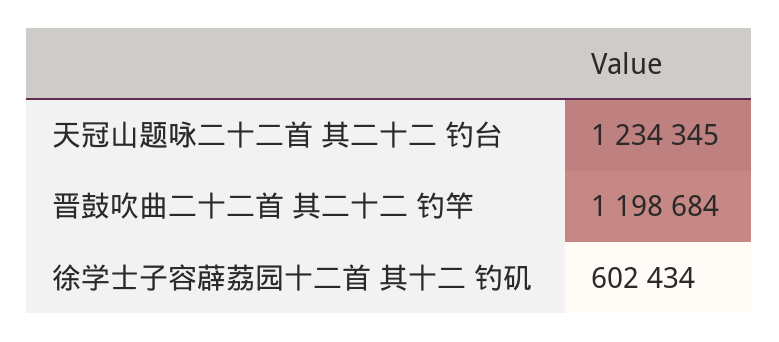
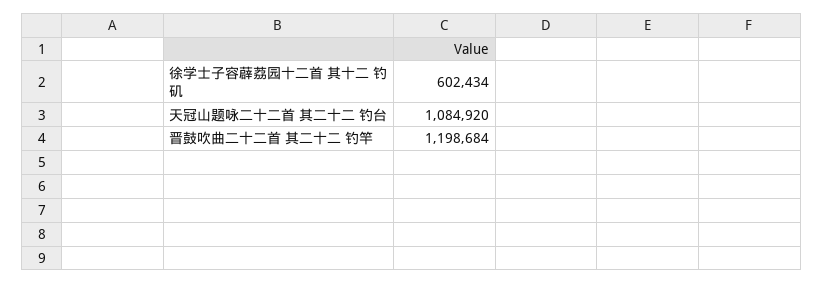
  {
-   "天冠山题咏二十二首 其二十二 钓台": 1234345,
+   "天冠山题咏二十二首 其二十二 钓台": 1084920,
    "晋鼓吹曲二十二首 其二十二 钓竿": 1198684,
    "徐学士子容薜荔园十二首 其十二 钓矶": 602434
  }

